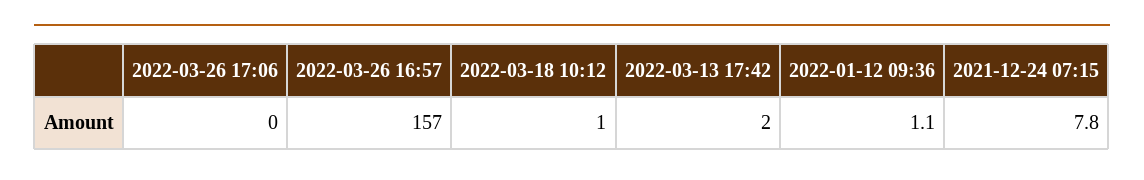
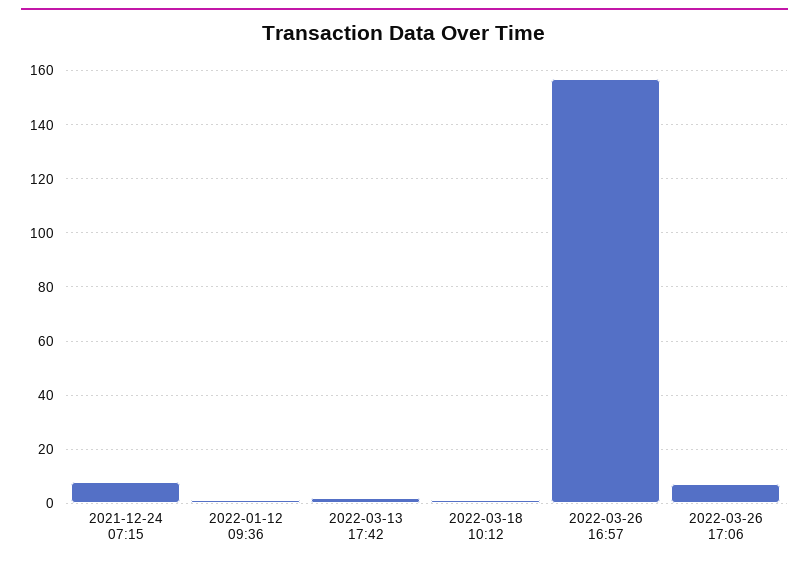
  {
-   "2022-03-26 17:06": 0,
+   "2022-03-26 17:06": 7.5,
    "2022-03-26 16:57": 157,
    "2022-03-18 10:12": 1,
    "2022-03-13 17:42": 2,
    "2022-01-12 09:36": 1.1,
    "2021-12-24 07:15": 7.8
  }

